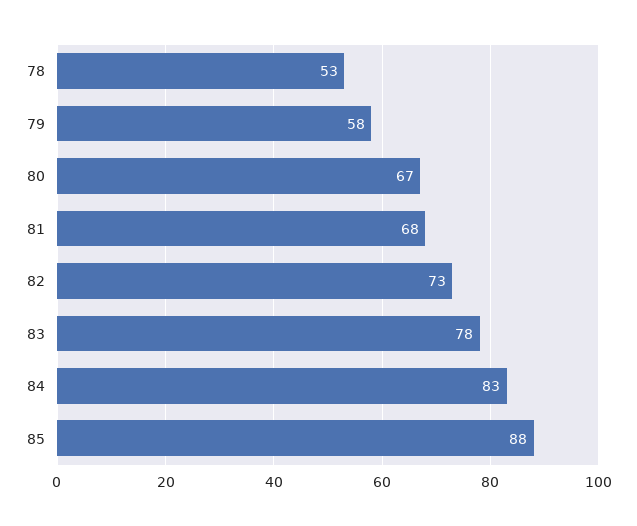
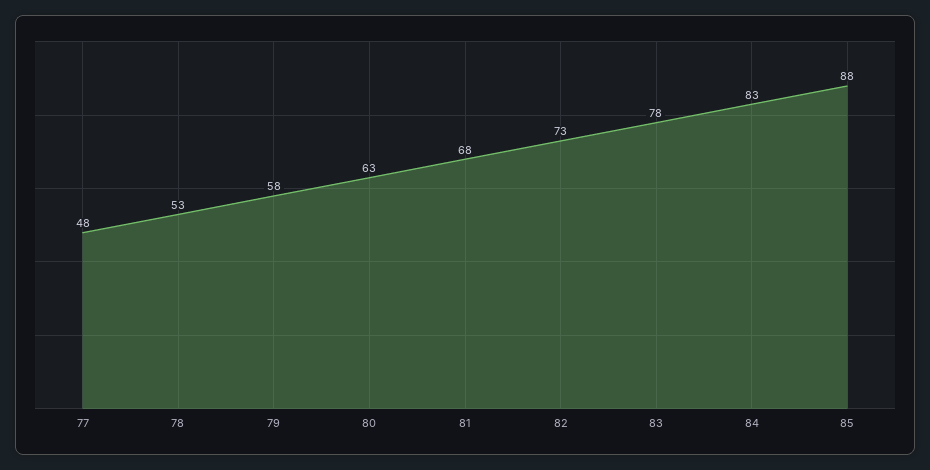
  {
    "78": 53,
    "79": 58,
-   "80": 67,
+   "80": 63,
    "81": 68,
    "82": 73,
    "83": 78,
    "84": 83,
-   "85": 88
+   "85": 88,
+   "77": 48
  }

